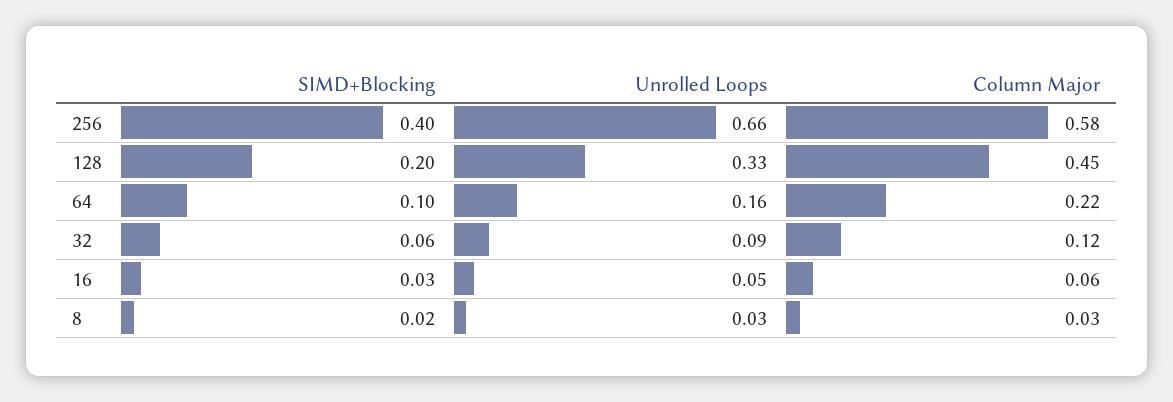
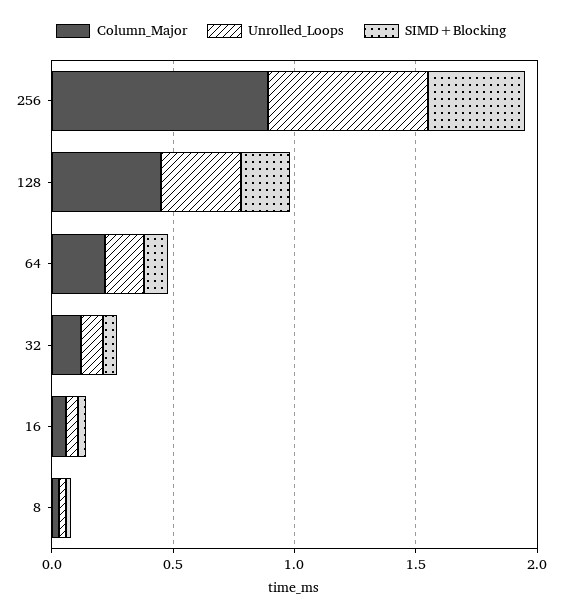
  {
    "SIMD+Blocking": {
      "256": 0.4,
      "128": 0.2,
      "64": 0.1,
      "32": 0.06,
      "16": 0.03,
      "8": 0.02
    },
    "Unrolled Loops": {
      "256": 0.66,
      "128": 0.33,
      "64": 0.16,
      "32": 0.09,
      "16": 0.05,
      "8": 0.03
    },
    "Column Major": {
-     "256": 0.58,
+     "256": 0.9,
      "128": 0.45,
      "64": 0.22,
      "32": 0.12,
      "16": 0.06,
      "8": 0.03
    }
  }

